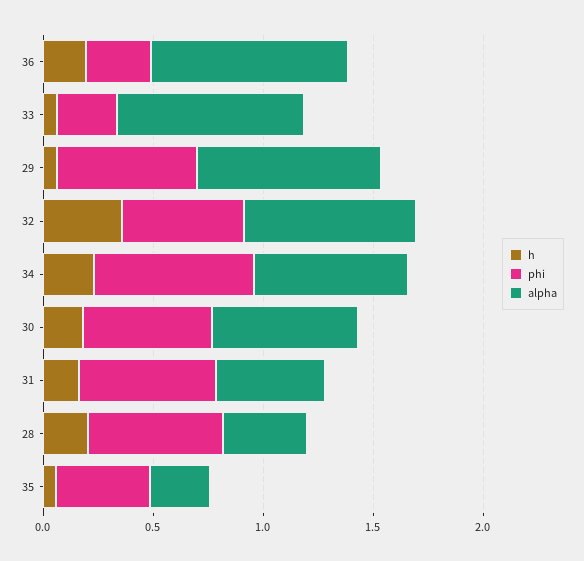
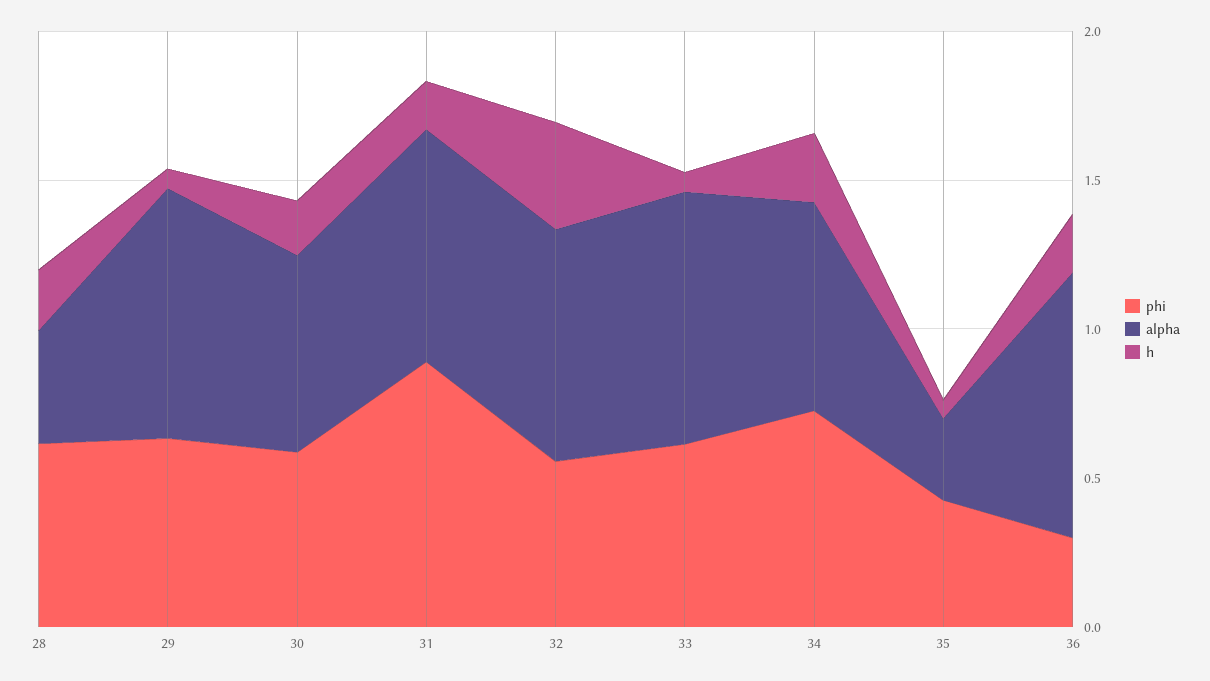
  {
    "h": {
      "36": 0.2,
      "33": 0.1,
      "29": 0.1,
      "32": 0.4,
      "34": 0.2,
      "30": 0.2,
      "31": 0.2,
      "28": 0.2,
      "35": 0.1
    },
    "phi": {
      "36": 0.3,
-     "33": 0.3,
+     "33": 0.6,
      "29": 0.6,
      "32": 0.6,
      "34": 0.7,
      "30": 0.6,
-     "31": 0.6,
+     "31": 0.9,
      "28": 0.6,
      "35": 0.4
    },
    "alpha": {
      "36": 0.9,
      "33": 0.8,
      "29": 0.8,
      "32": 0.8,
      "34": 0.7,
      "30": 0.7,
-     "31": 0.5,
+     "31": 0.8,
      "28": 0.4,
      "35": 0.3
    }
  }

